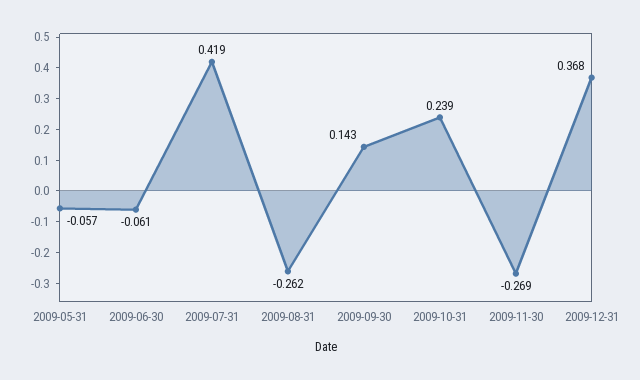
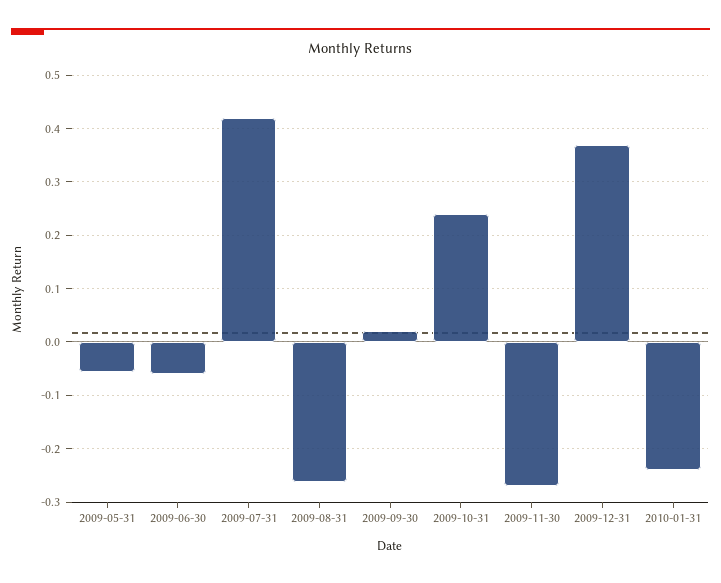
  {
    "2009-05-31": -0.057,
    "2009-06-30": -0.061,
    "2009-07-31": 0.419,
    "2009-08-31": -0.262,
-   "2009-09-30": 0.143,
+   "2009-09-30": 0.02,
    "2009-10-31": 0.239,
    "2009-11-30": -0.269,
-   "2009-12-31": 0.368
+   "2009-12-31": 0.368,
+   "2010-01-31": -0.24
  }

